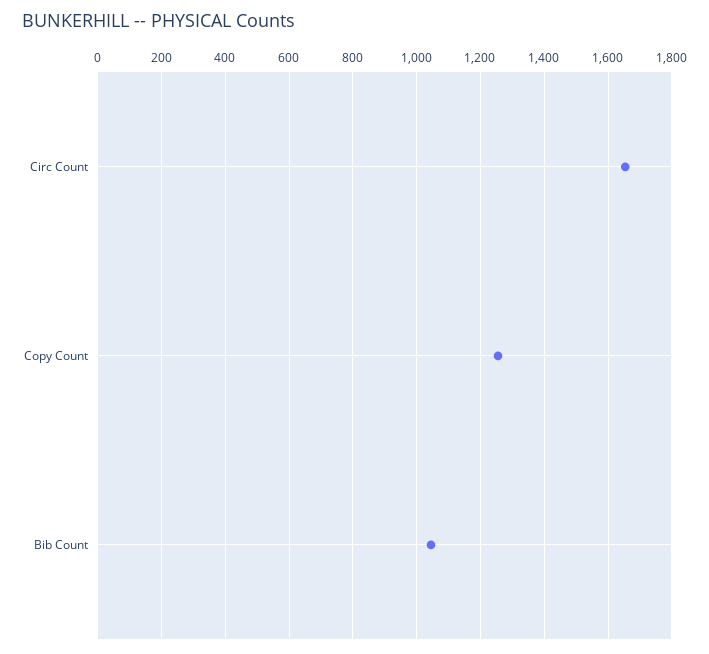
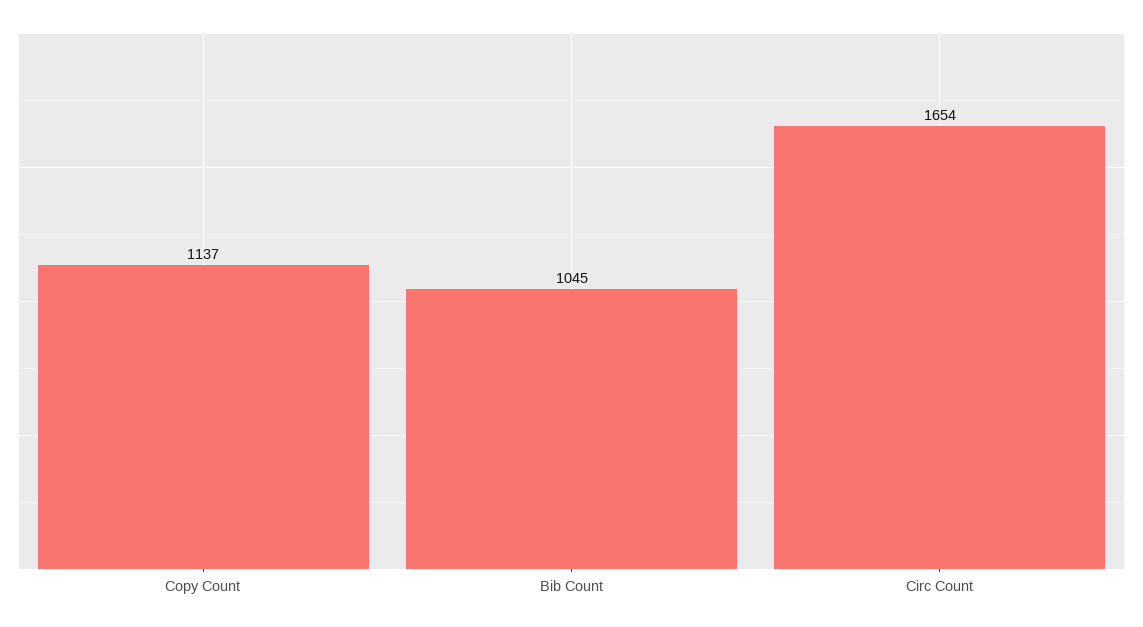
  {
    "Circ Count": 1654,
-   "Copy Count": 1260,
+   "Copy Count": 1137,
    "Bib Count": 1045
  }

